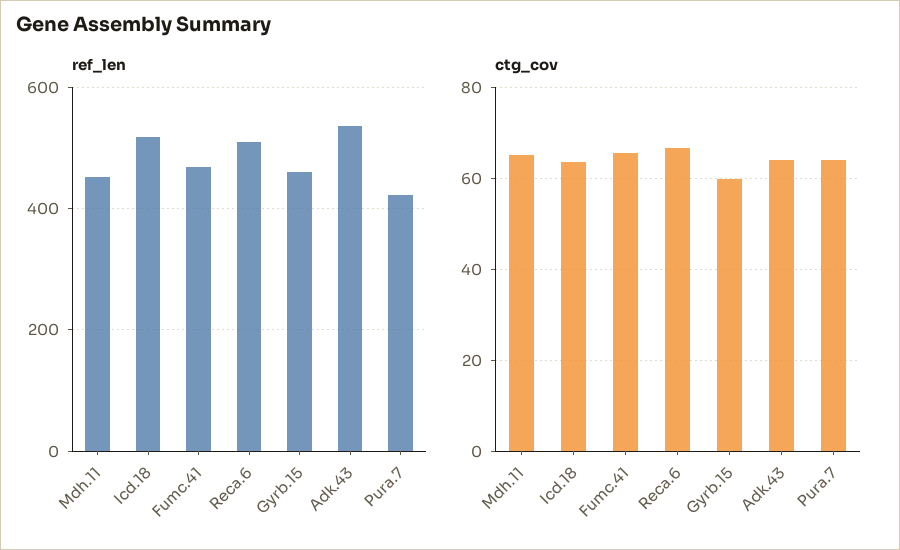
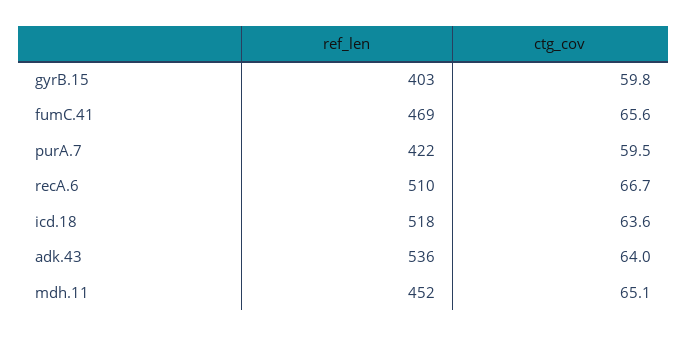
  {
    "ref_len": {
      "Mdh.11": 452,
      "Icd.18": 518,
      "Fumc.41": 469,
      "Reca.6": 510,
-     "Gyrb.15": 460,
+     "Gyrb.15": 403,
      "Adk.43": 536,
      "Pura.7": 422
    },
    "ctg_cov": {
      "Mdh.11": 65.1,
      "Icd.18": 63.6,
      "Fumc.41": 65.6,
      "Reca.6": 66.7,
      "Gyrb.15": 59.8,
      "Adk.43": 64,
-     "Pura.7": 64
+     "Pura.7": 59.5
    }
  }

